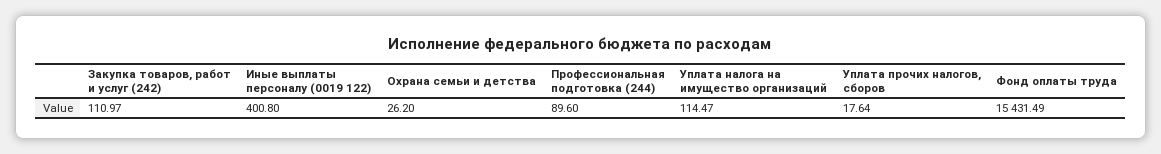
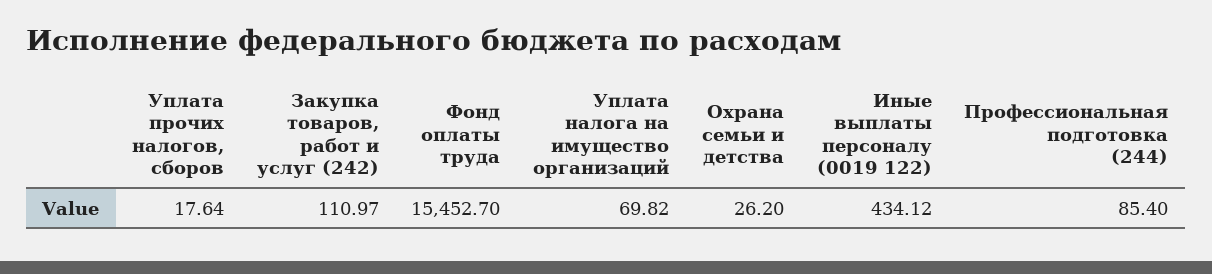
  {
    "Закупка товаров, работ и услуг (242)": 110.97,
-   "Иные выплаты персоналу (0019 122)": 400.8,
+   "Иные выплаты персоналу (0019 122)": 434.12,
    "Охрана семьи и детства": 26.2,
-   "Профессиональная подготовка (244)": 89.6,
+   "Профессиональная подготовка (244)": 85.4,
-   "Уплата налога на имущество организаций": 114.47,
+   "Уплата налога на имущество организаций": 69.82,
    "Уплата прочих налогов, сборов": 17.64,
-   "Фонд оплаты труда": 15431.49
+   "Фонд оплаты труда": 15452.7
  }

